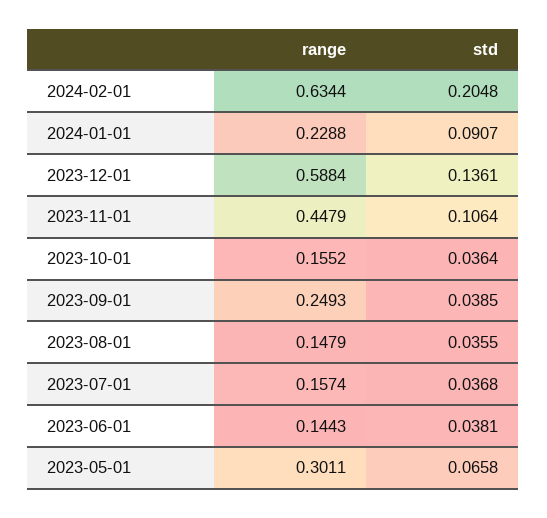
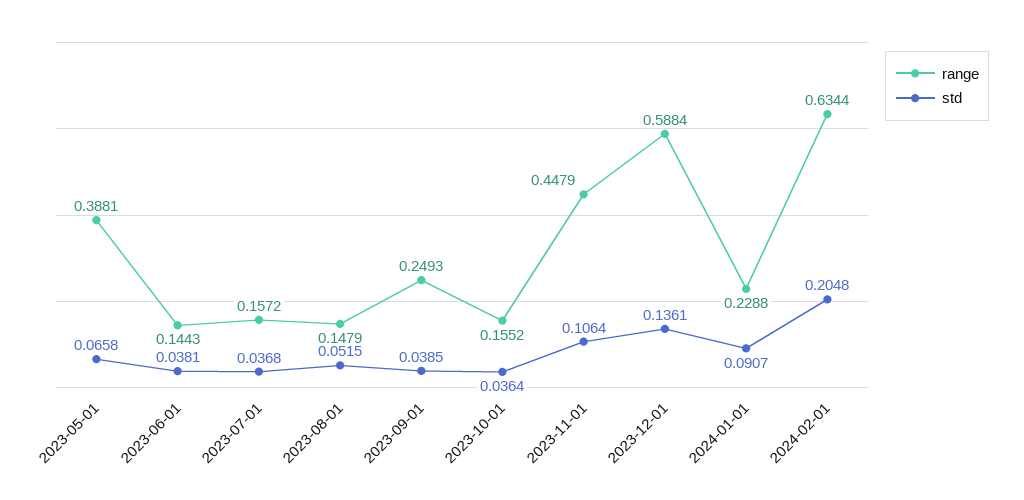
  {
    "range": {
      "2024-02-01": 0.6344,
      "2024-01-01": 0.2288,
      "2023-12-01": 0.5884,
      "2023-11-01": 0.4479,
      "2023-10-01": 0.1552,
      "2023-09-01": 0.2493,
      "2023-08-01": 0.1479,
-     "2023-07-01": 0.1574,
+     "2023-07-01": 0.1572,
      "2023-06-01": 0.1443,
-     "2023-05-01": 0.3011
+     "2023-05-01": 0.3881
    },
    "std": {
      "2024-02-01": 0.2048,
      "2024-01-01": 0.0907,
      "2023-12-01": 0.1361,
      "2023-11-01": 0.1064,
      "2023-10-01": 0.0364,
      "2023-09-01": 0.0385,
-     "2023-08-01": 0.0355,
+     "2023-08-01": 0.0515,
      "2023-07-01": 0.0368,
      "2023-06-01": 0.0381,
      "2023-05-01": 0.0658
    }
  }

